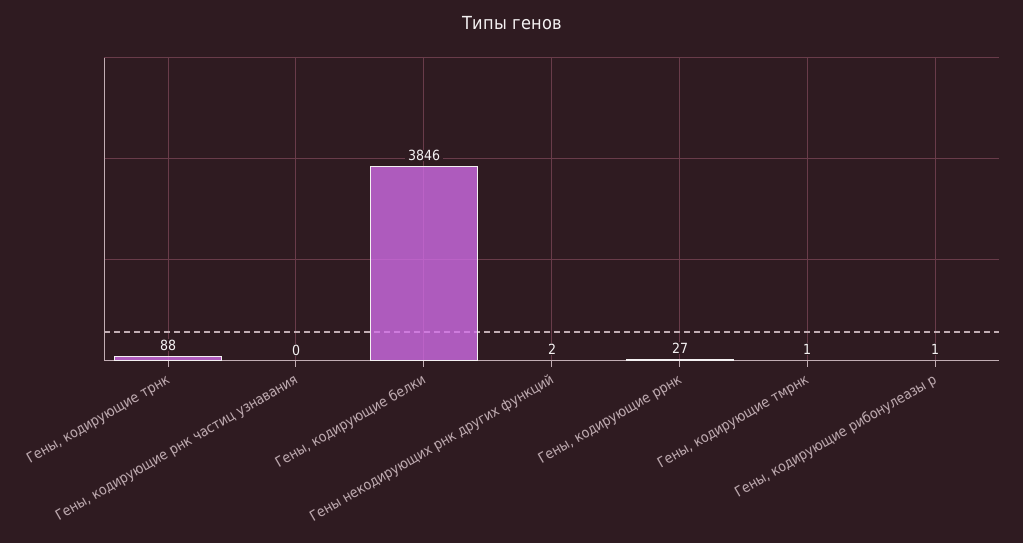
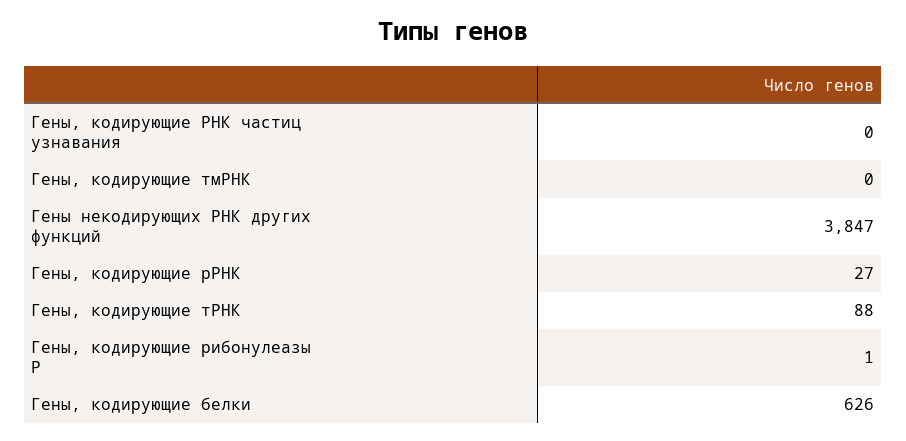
  {
    "Гены, кодирующие трнк": 88,
    "Гены, кодирующие рнк частиц узнавания": 0,
-   "Гены, кодирующие белки": 3846,
+   "Гены, кодирующие белки": 626,
-   "Гены некодирующих рнк других функций": 2,
+   "Гены некодирующих рнк других функций": 3847,
    "Гены, кодирующие ррнк": 27,
-   "Гены, кодирующие тмрнк": 1,
+   "Гены, кодирующие тмрнк": 0,
    "Гены, кодирующие рибонулеазы p": 1
  }

